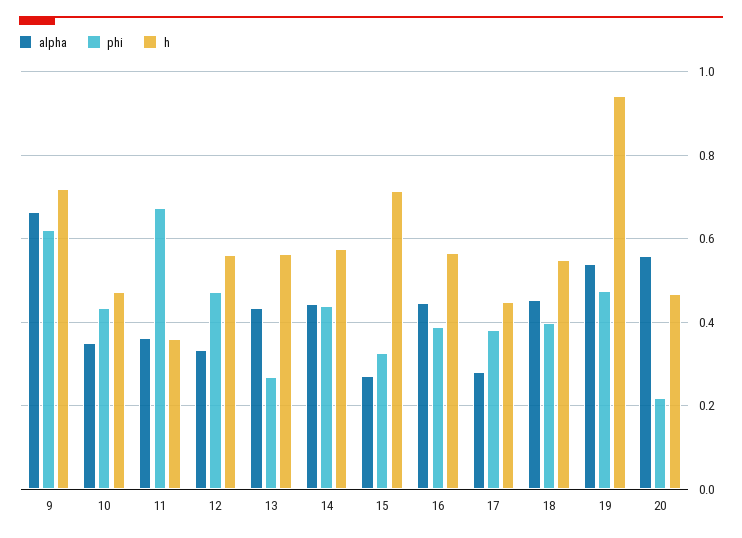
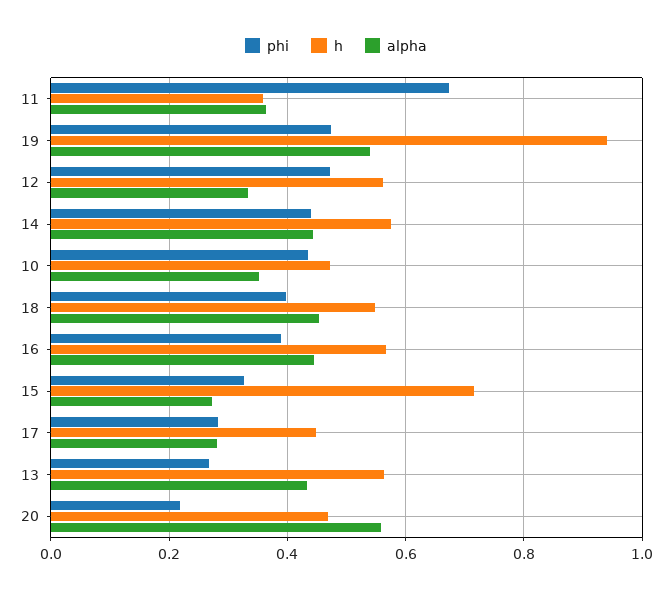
  {
    "alpha": {
-     "9": 0.66,
      "10": 0.36,
      "11": 0.36,
      "12": 0.34,
      "13": 0.44,
      "14": 0.44,
      "15": 0.28,
      "16": 0.44,
      "17": 0.28,
      "18": 0.46,
      "19": 0.54,
      "20": 0.56
    },
    "phi": {
-     "9": 0.62,
      "10": 0.44,
      "11": 0.68,
      "12": 0.48,
      "13": 0.26,
      "14": 0.44,
      "15": 0.32,
      "16": 0.38,
-     "17": 0.38,
+     "17": 0.28,
      "18": 0.4,
      "19": 0.48,
      "20": 0.22
    },
    "h": {
-     "9": 0.72,
      "10": 0.48,
      "11": 0.36,
      "12": 0.56,
      "13": 0.56,
      "14": 0.58,
      "15": 0.72,
      "16": 0.56,
      "17": 0.44,
      "18": 0.54,
      "19": 0.94,
      "20": 0.46
    }
  }

